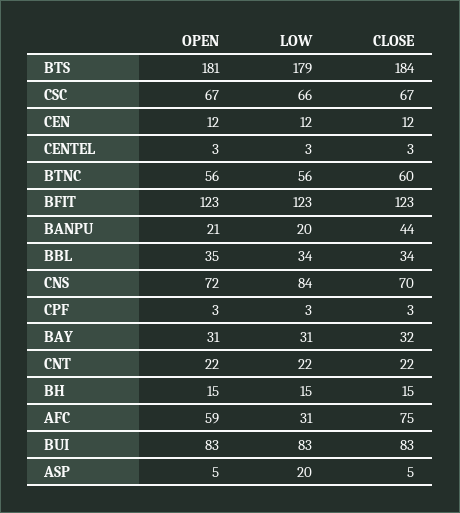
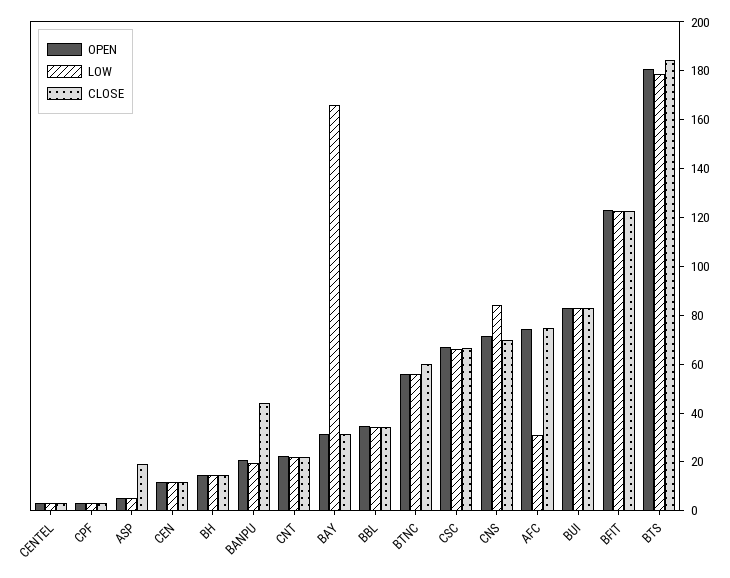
  {
    "OPEN": {
      "BTS": 181,
      "CSC": 67,
      "CEN": 12,
      "CENTEL": 3,
      "BTNC": 56,
      "BFIT": 123,
      "BANPU": 21,
      "BBL": 35,
      "CNS": 72,
      "CPF": 3,
      "BAY": 31,
      "CNT": 22,
      "BH": 15,
-     "AFC": 59,
+     "AFC": 75,
      "BUI": 83,
      "ASP": 5
    },
    "LOW": {
      "BTS": 179,
      "CSC": 66,
      "CEN": 12,
      "CENTEL": 3,
      "BTNC": 56,
      "BFIT": 123,
      "BANPU": 20,
      "BBL": 34,
      "CNS": 84,
      "CPF": 3,
-     "BAY": 31,
+     "BAY": 165,
      "CNT": 22,
      "BH": 15,
      "AFC": 31,
      "BUI": 83,
-     "ASP": 20
+     "ASP": 5
    },
    "CLOSE": {
      "BTS": 184,
      "CSC": 67,
      "CEN": 12,
      "CENTEL": 3,
      "BTNC": 60,
      "BFIT": 123,
      "BANPU": 44,
      "BBL": 34,
      "CNS": 70,
      "CPF": 3,
      "BAY": 32,
      "CNT": 22,
      "BH": 15,
      "AFC": 75,
      "BUI": 83,
-     "ASP": 5
+     "ASP": 20
    }
  }

